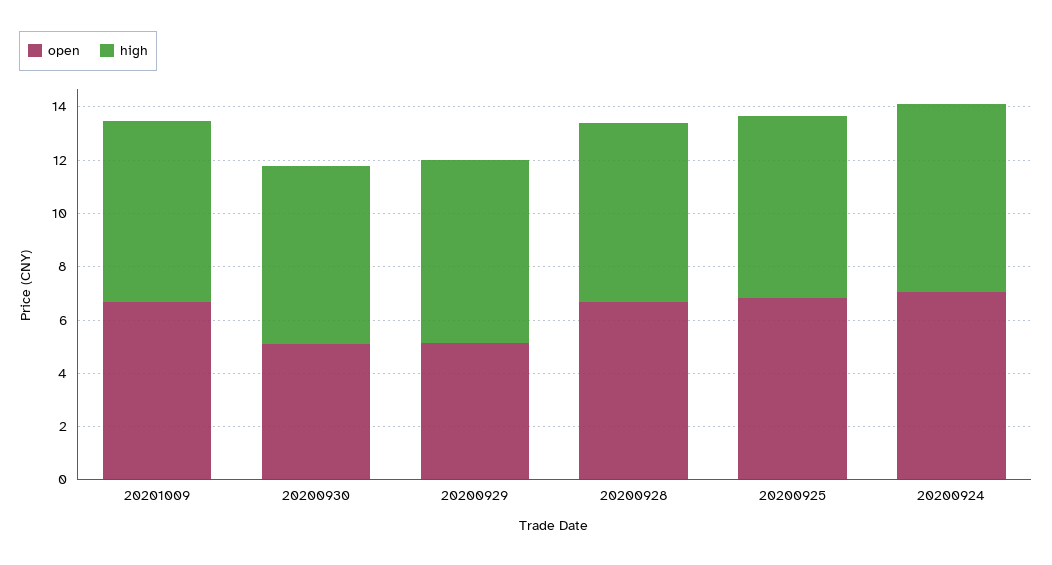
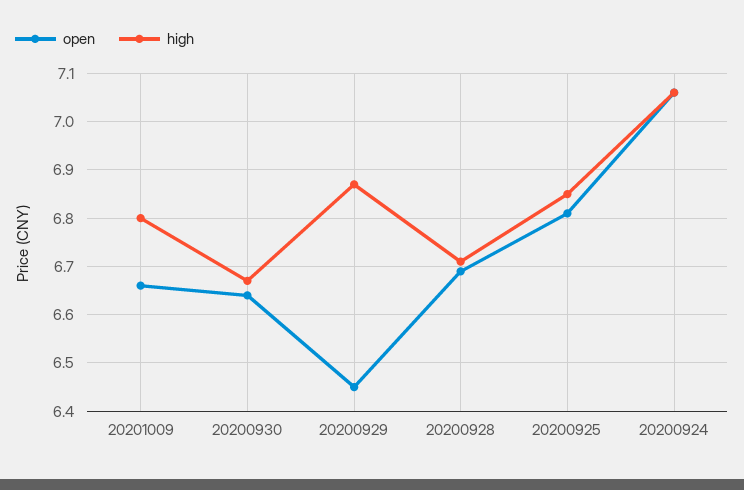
  {
    "open": {
      "20201009": 6.65,
-     "20200930": 5,
+     "20200930": 6.65,
-     "20200929": 5,
+     "20200929": 6.45,
      "20200928": 6.7,
      "20200925": 6.8,
      "20200924": 7.05
    },
    "high": {
      "20201009": 6.8,
      "20200930": 6.65,
      "20200929": 6.85,
      "20200928": 6.7,
      "20200925": 6.85,
      "20200924": 7.05
    }
  }

